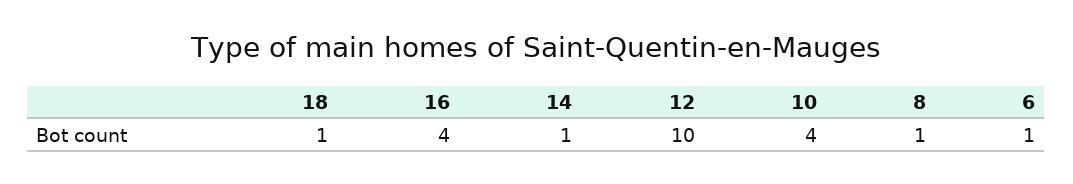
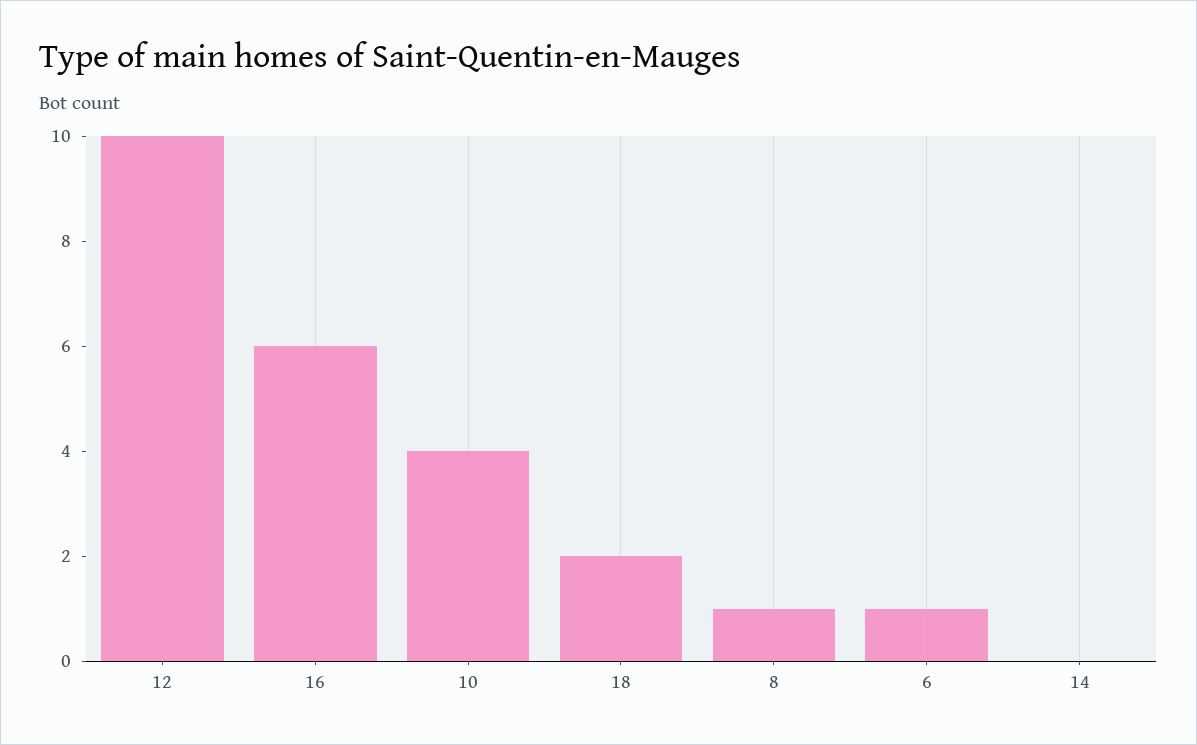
  {
-   "18": 1,
+   "18": 2,
-   "16": 4,
+   "16": 6,
-   "14": 1,
+   "14": 0,
    "12": 10,
    "10": 4,
    "8": 1,
    "6": 1
  }

